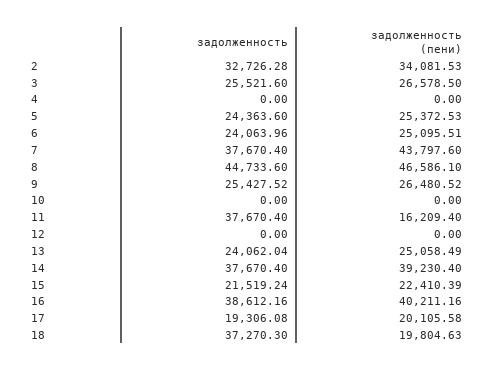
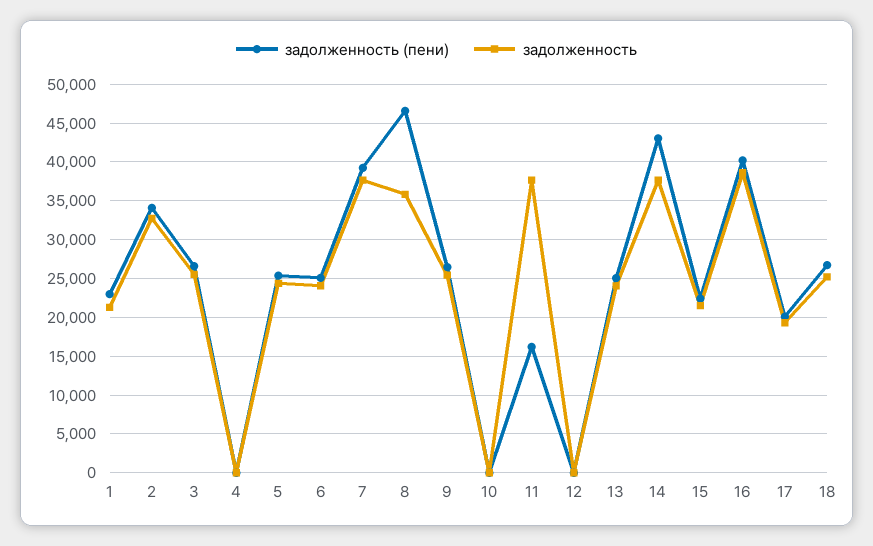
  {
    "задолженность": {
      "2": 32726.28,
      "3": 25521.6,
      "4": 0,
      "5": 24363.6,
      "6": 24063.96,
      "7": 37670.4,
-     "8": 44733.6,
+     "8": 36000,
      "9": 25427.52,
      "10": 0,
      "11": 37670.4,
      "12": 0,
      "13": 24062.04,
      "14": 37670.4,
      "15": 21519.24,
      "16": 38612.16,
      "17": 19306.08,
-     "18": 37270.3
+     "18": 25000,
+     "1": 21000
    },
    "задолженность (пени)": {
      "2": 34081.53,
      "3": 26578.5,
      "4": 0,
      "5": 25372.53,
      "6": 25095.51,
-     "7": 43797.6,
+     "7": 39000,
      "8": 46586.1,
      "9": 26480.52,
      "10": 0,
      "11": 16209.4,
      "12": 0,
      "13": 25058.49,
-     "14": 39230.4,
+     "14": 43000,
      "15": 22410.39,
      "16": 40211.16,
      "17": 20105.58,
-     "18": 19804.63
+     "18": 27000,
+     "1": 23000
    }
  }

